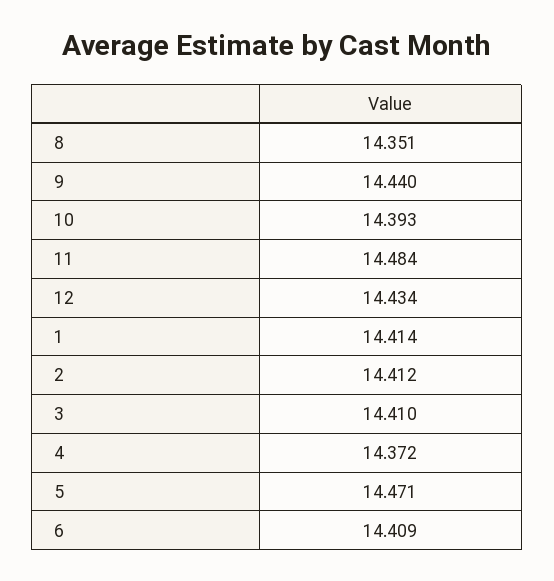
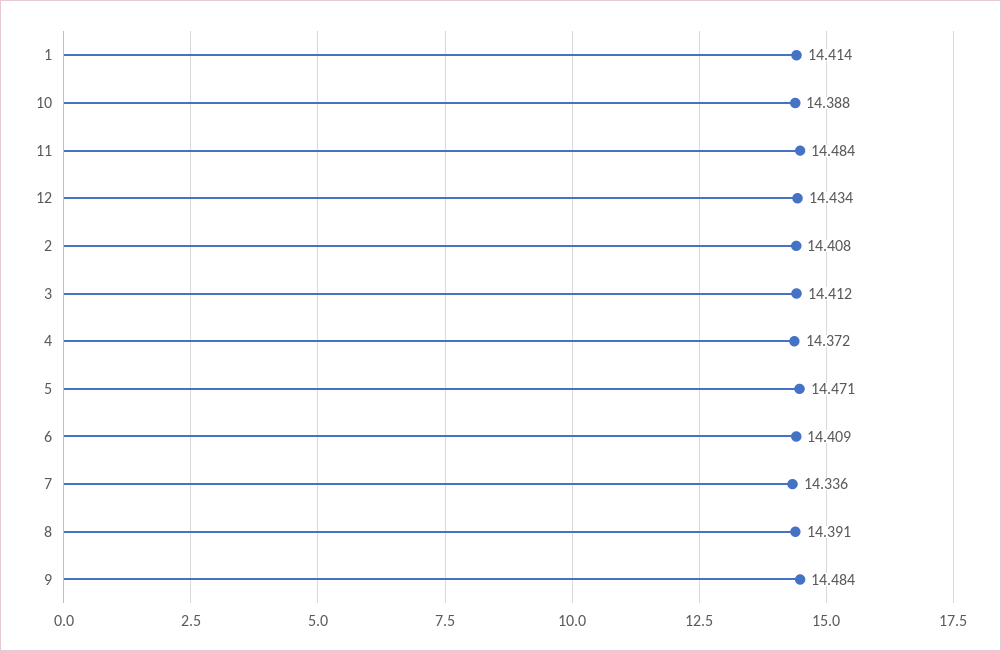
  {
-   "8": 14.351,
+   "8": 14.391,
-   "9": 14.44,
+   "9": 14.484,
-   "10": 14.393,
+   "10": 14.388,
    "11": 14.484,
    "12": 14.434,
    "1": 14.414,
-   "2": 14.412,
+   "2": 14.408,
-   "3": 14.41,
+   "3": 14.412,
    "4": 14.372,
    "5": 14.471,
-   "6": 14.409
+   "6": 14.409,
+   "7": 14.336
  }

